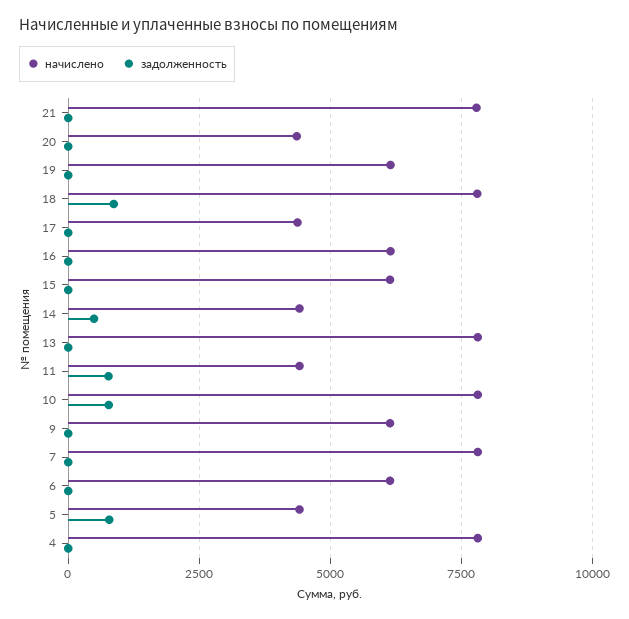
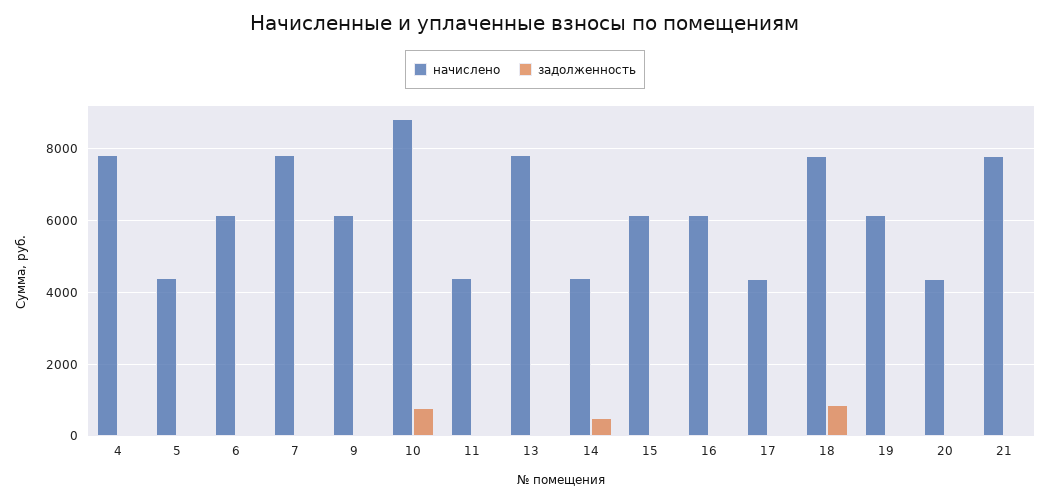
  {
    "начислено": {
      "21": 7800,
      "20": 4400,
      "19": 6200,
      "18": 7800,
      "17": 4400,
      "16": 6200,
      "15": 6200,
      "14": 4400,
      "13": 7800,
      "11": 4400,
-     "10": 7750,
+     "10": 8800,
      "9": 6200,
      "7": 7800,
      "6": 6200,
      "5": 4400,
      "4": 7800
    },
    "задолженность": {
      "21": 0,
      "20": 0,
      "19": 0,
      "18": 800,
      "17": 0,
      "16": 0,
      "15": 0,
      "14": 400,
      "13": 0,
-     "11": 750,
+     "11": 0,
      "10": 800,
      "9": 0,
      "7": 0,
      "6": 0,
-     "5": 750,
+     "5": 0,
      "4": 0
    }
  }

